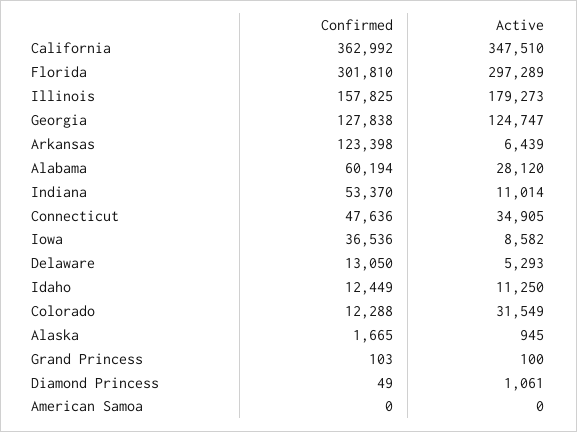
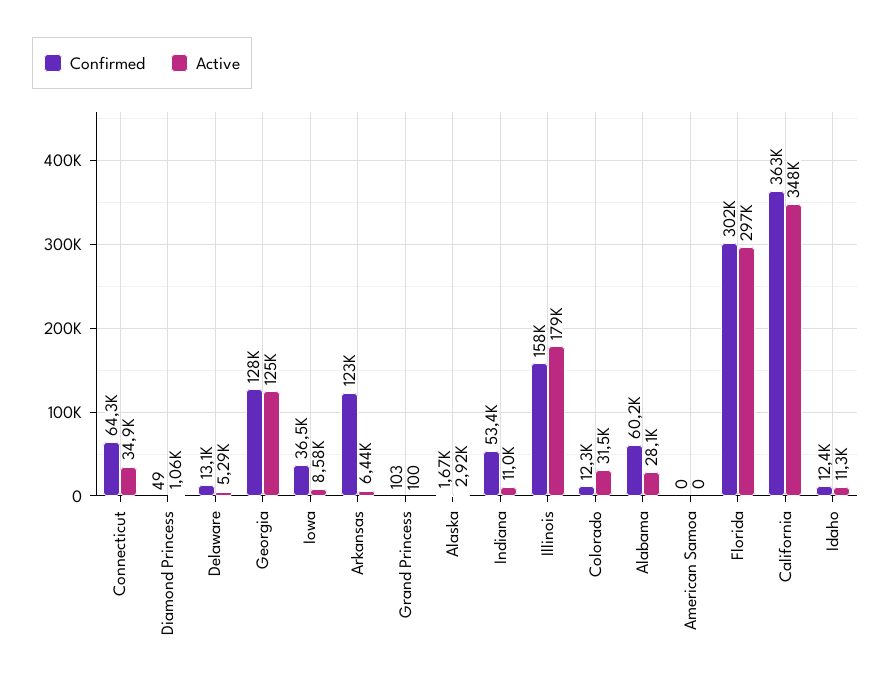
  {
    "Confirmed": {
      "California": 362992,
      "Florida": 301810,
      "Illinois": 157825,
      "Georgia": 127838,
      "Arkansas": 123398,
      "Alabama": 60194,
      "Indiana": 53370,
-     "Connecticut": 47636,
+     "Connecticut": 64300,
      "Iowa": 36536,
      "Delaware": 13050,
      "Idaho": 12449,
      "Colorado": 12288,
      "Alaska": 1665,
      "Grand Princess": 103,
      "Diamond Princess": 49,
      "American Samoa": 0
    },
    "Active": {
      "California": 347510,
      "Florida": 297289,
      "Illinois": 179273,
      "Georgia": 124747,
      "Arkansas": 6439,
      "Alabama": 28120,
      "Indiana": 11014,
      "Connecticut": 34905,
      "Iowa": 8582,
      "Delaware": 5293,
      "Idaho": 11250,
      "Colorado": 31549,
-     "Alaska": 945,
+     "Alaska": 2920,
      "Grand Princess": 100,
      "Diamond Princess": 1061,
      "American Samoa": 0
    }
  }

